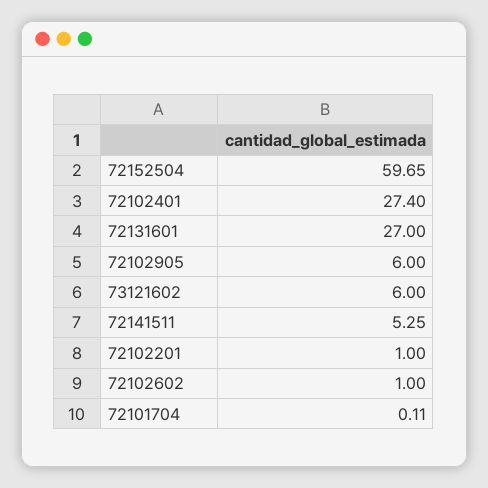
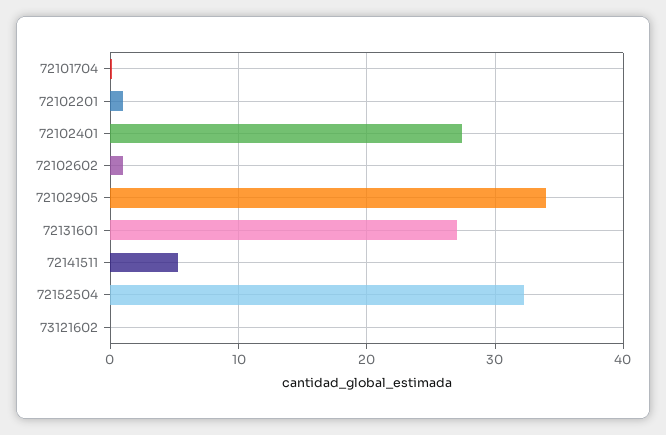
  {
-   "72152504": 59.65,
+   "72152504": 32,
    "72102401": 27.4,
    "72131601": 27,
-   "72102905": 6,
+   "72102905": 34,
-   "73121602": 6,
+   "73121602": 0,
    "72141511": 5.25,
    "72102201": 1,
    "72102602": 1,
    "72101704": 0.11
  }

